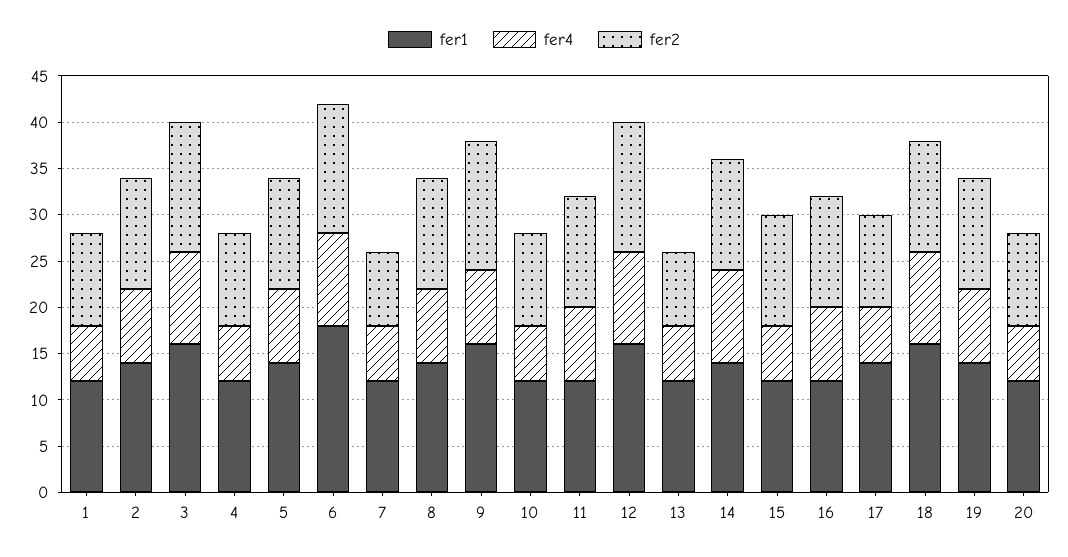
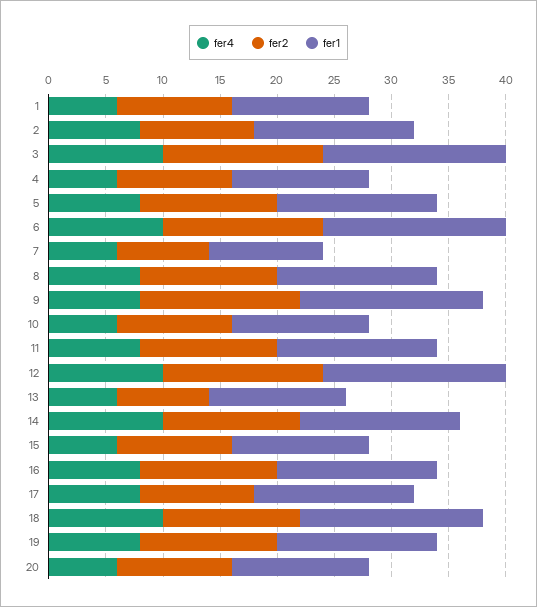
  {
    "fer1": {
      "1": 12,
      "2": 14,
      "3": 16,
      "4": 12,
      "5": 14,
-     "6": 18,
+     "6": 16,
-     "7": 12,
+     "7": 10,
      "8": 14,
      "9": 16,
      "10": 12,
-     "11": 12,
+     "11": 14,
      "12": 16,
      "13": 12,
      "14": 14,
      "15": 12,
-     "16": 12,
+     "16": 14,
      "17": 14,
      "18": 16,
      "19": 14,
      "20": 12
    },
    "fer4": {
      "1": 6,
      "2": 8,
      "3": 10,
      "4": 6,
      "5": 8,
      "6": 10,
      "7": 6,
      "8": 8,
      "9": 8,
      "10": 6,
      "11": 8,
      "12": 10,
      "13": 6,
      "14": 10,
      "15": 6,
      "16": 8,
-     "17": 6,
+     "17": 8,
      "18": 10,
      "19": 8,
      "20": 6
    },
    "fer2": {
      "1": 10,
-     "2": 12,
+     "2": 10,
      "3": 14,
      "4": 10,
      "5": 12,
      "6": 14,
      "7": 8,
      "8": 12,
      "9": 14,
      "10": 10,
      "11": 12,
      "12": 14,
      "13": 8,
      "14": 12,
-     "15": 12,
+     "15": 10,
      "16": 12,
      "17": 10,
      "18": 12,
      "19": 12,
      "20": 10
    }
  }

